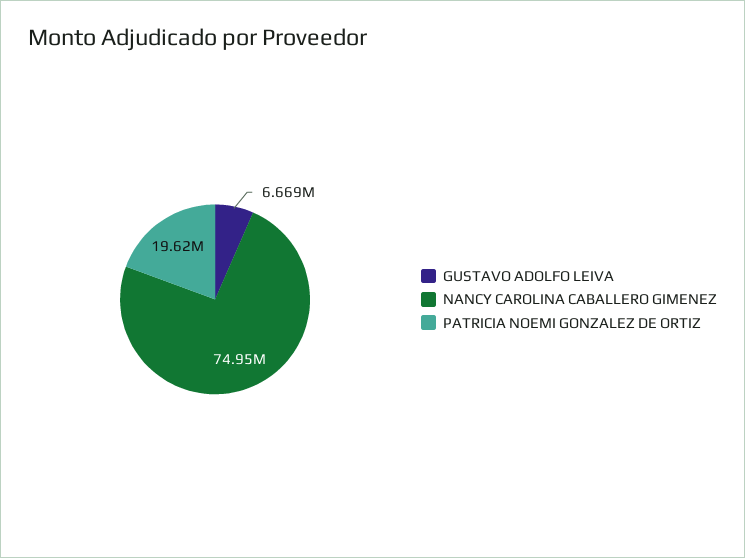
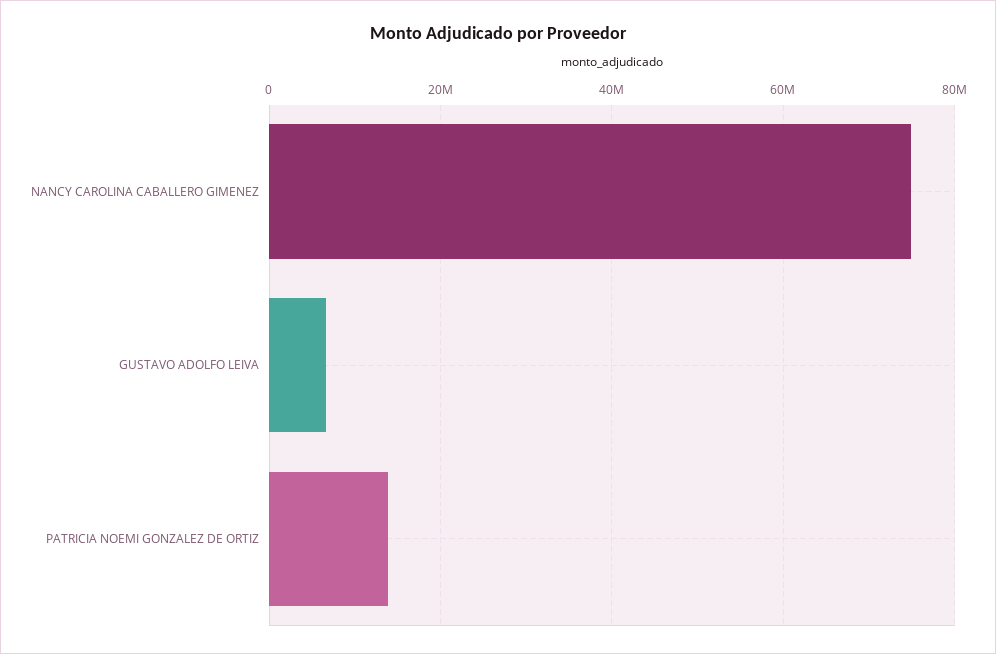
  {
    "GUSTAVO ADOLFO LEIVA": 6669000,
    "NANCY CAROLINA CABALLERO GIMENEZ": 74950000,
-   "PATRICIA NOEMI GONZALEZ DE ORTIZ": 19620000
+   "PATRICIA NOEMI GONZALEZ DE ORTIZ": 14000000
  }

